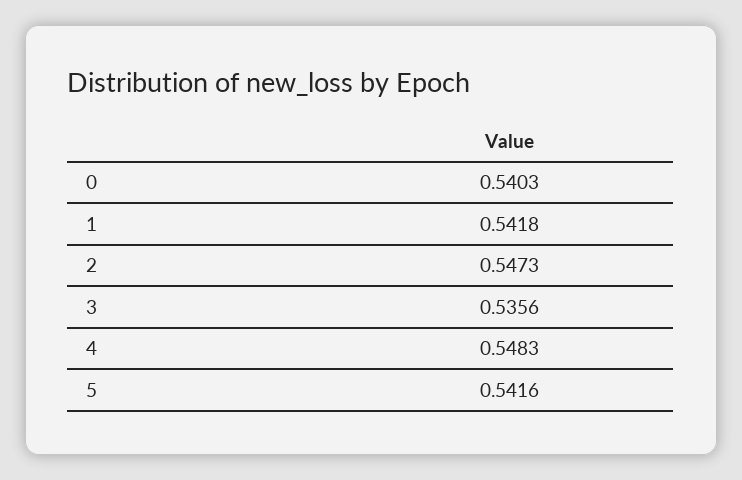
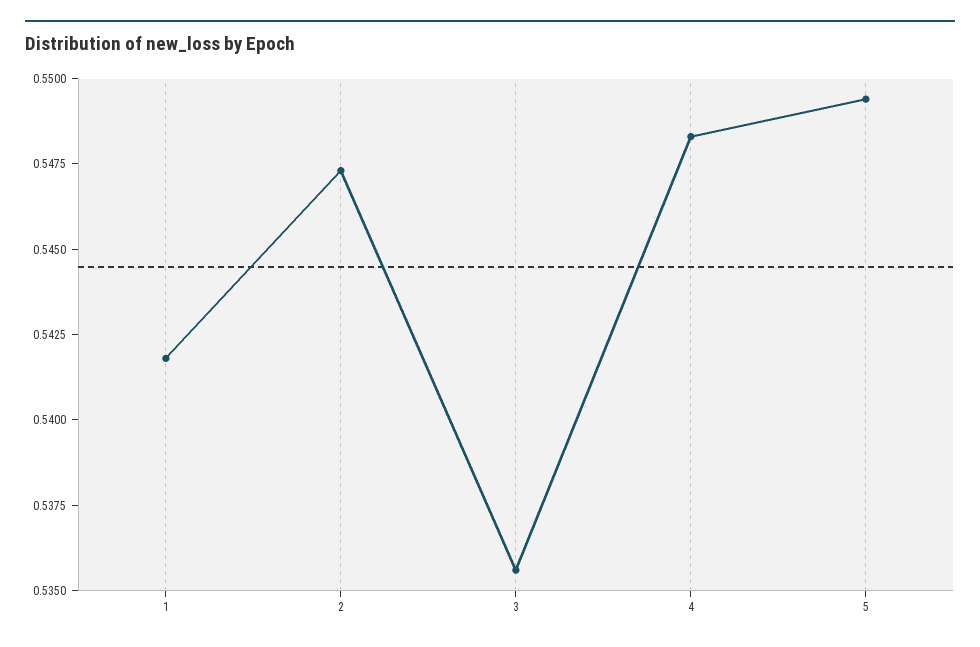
  {
-   "0": 0.5403,
    "1": 0.5418,
    "2": 0.5473,
    "3": 0.5356,
    "4": 0.5483,
-   "5": 0.5416
+   "5": 0.5495
  }

